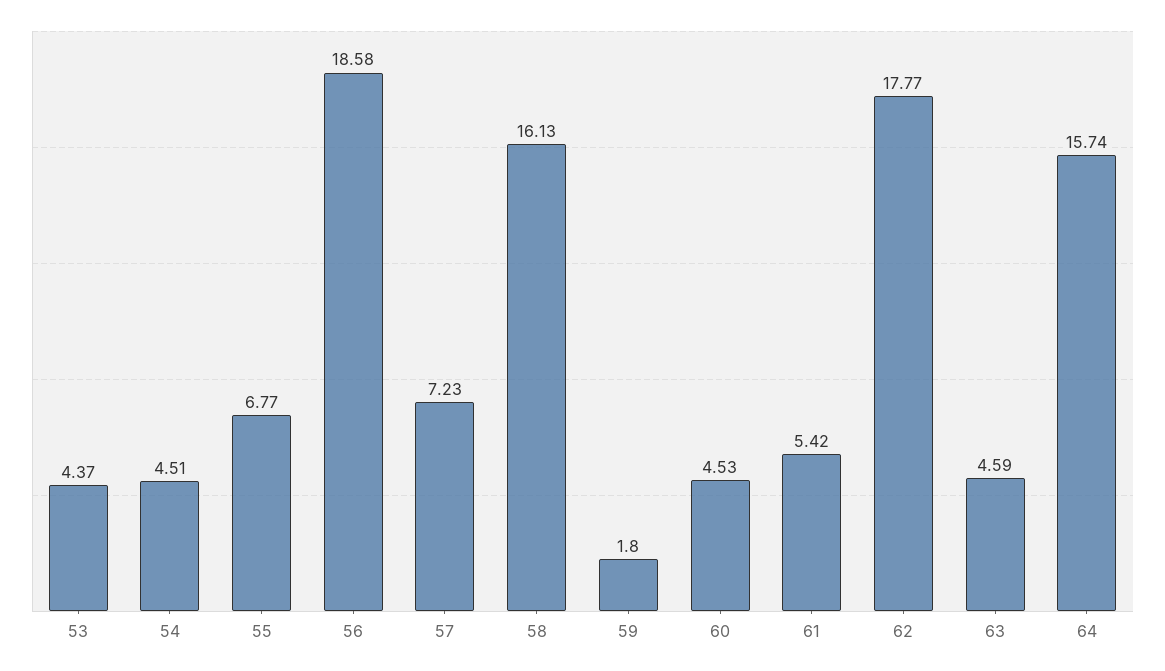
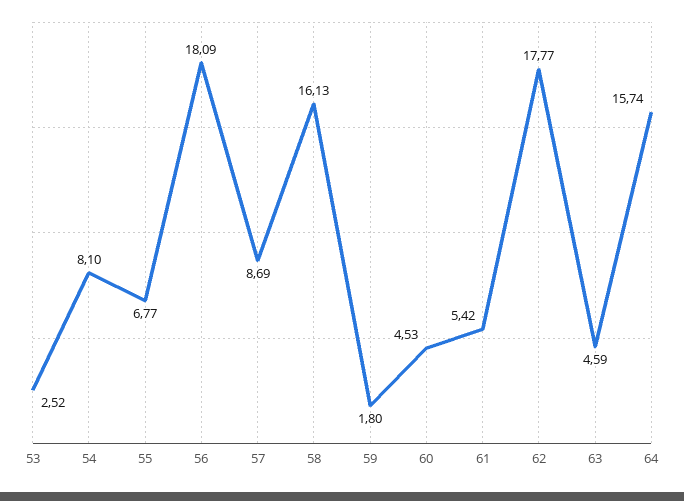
  {
-   "53": 4.37,
+   "53": 2.52,
-   "54": 4.51,
+   "54": 8.1,
    "55": 6.77,
-   "56": 18.58,
+   "56": 18.09,
-   "57": 7.23,
+   "57": 8.69,
    "58": 16.13,
    "59": 1.8,
    "60": 4.53,
    "61": 5.42,
    "62": 17.77,
    "63": 4.59,
    "64": 15.74
  }

